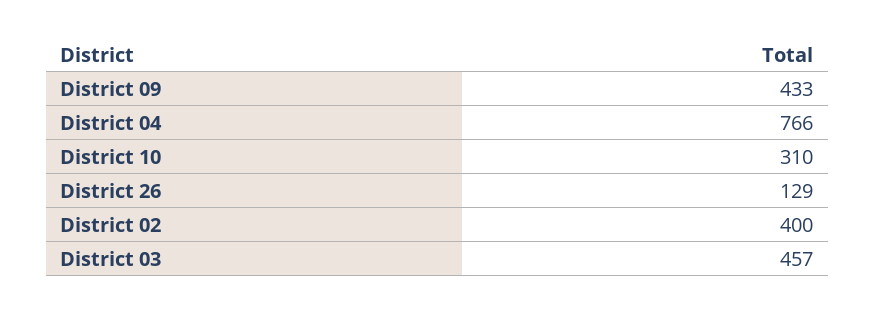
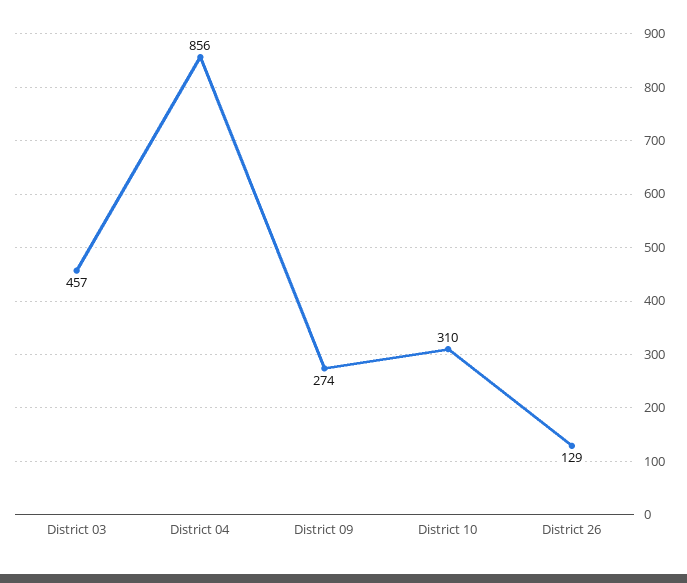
  {
-   "District 09": 433,
+   "District 09": 274,
-   "District 04": 766,
+   "District 04": 856,
    "District 10": 310,
    "District 26": 129,
-   "District 02": 400,
    "District 03": 457
  }

